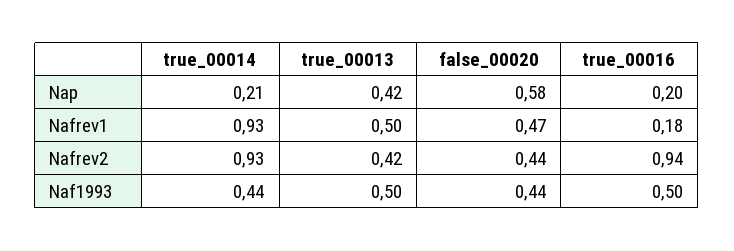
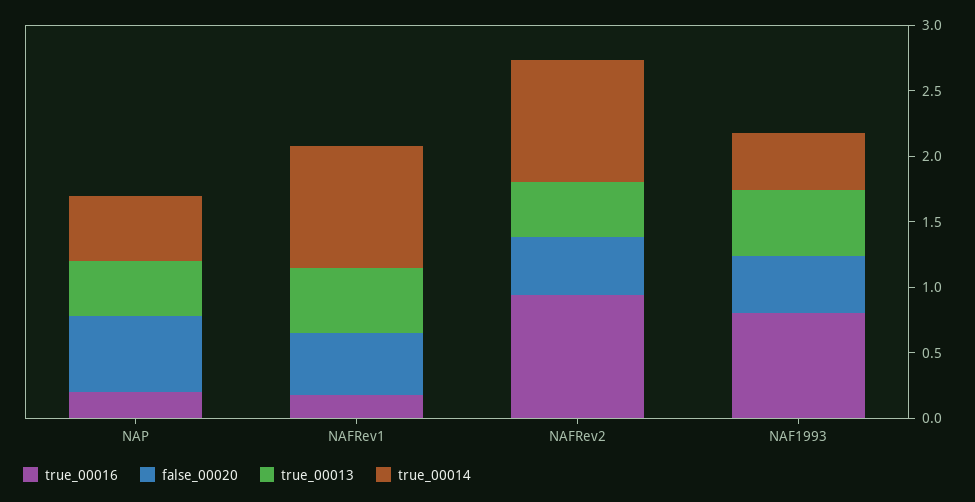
  {
    "true_00014": {
-     "Nap": 0.21,
+     "Nap": 0.5,
      "Nafrev1": 0.93,
      "Nafrev2": 0.93,
      "Naf1993": 0.44
    },
    "true_00013": {
      "Nap": 0.42,
      "Nafrev1": 0.5,
      "Nafrev2": 0.42,
      "Naf1993": 0.5
    },
    "false_00020": {
      "Nap": 0.58,
      "Nafrev1": 0.47,
      "Nafrev2": 0.44,
      "Naf1993": 0.44
    },
    "true_00016": {
      "Nap": 0.2,
      "Nafrev1": 0.18,
      "Nafrev2": 0.94,
-     "Naf1993": 0.5
+     "Naf1993": 0.8
    }
  }

